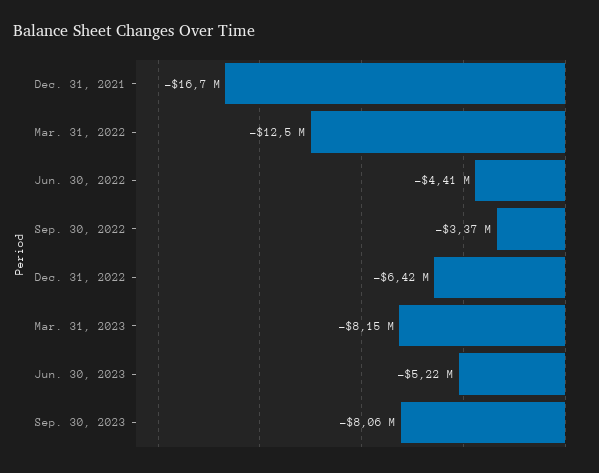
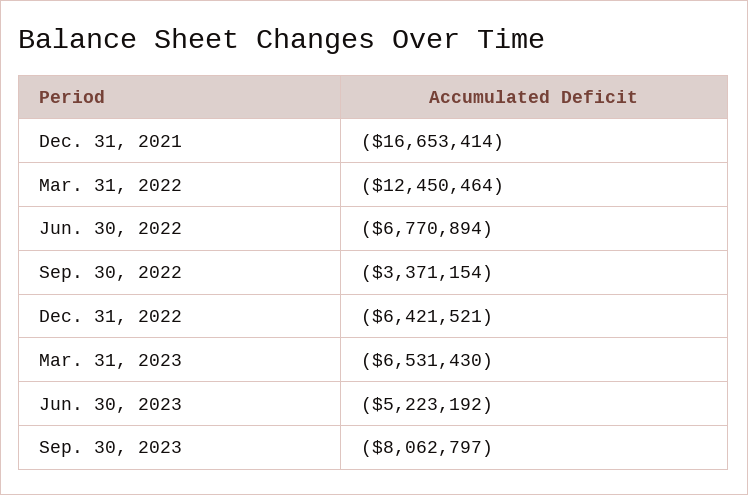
  {
    "Dec. 31, 2021": -16653414,
    "Mar. 31, 2022": -12450464,
-   "Jun. 30, 2022": -4410000,
+   "Jun. 30, 2022": -6770894,
    "Sep. 30, 2022": -3371154,
    "Dec. 31, 2022": -6421521,
-   "Mar. 31, 2023": -8150000,
+   "Mar. 31, 2023": -6531430,
    "Jun. 30, 2023": -5223192,
    "Sep. 30, 2023": -8062797
  }

